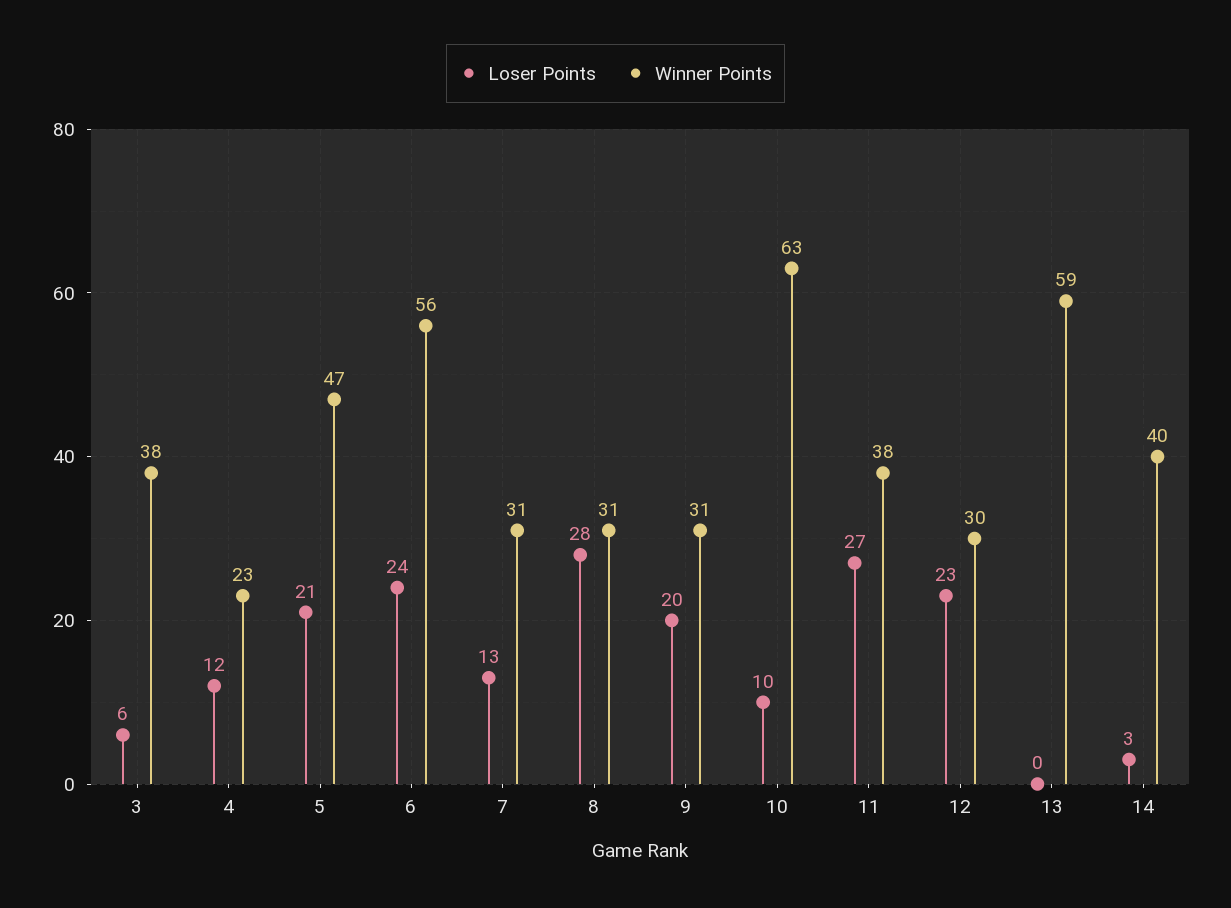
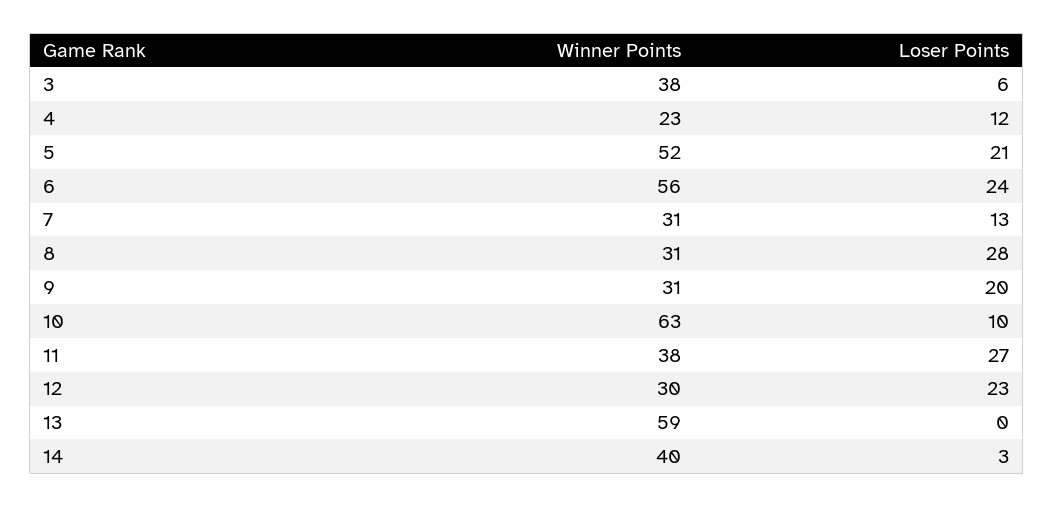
  {
    "Loser Points": {
      "3": 6,
      "4": 12,
      "5": 21,
      "6": 24,
      "7": 13,
      "8": 28,
      "9": 20,
      "10": 10,
      "11": 27,
      "12": 23,
      "13": 0,
      "14": 3
    },
    "Winner Points": {
      "3": 38,
      "4": 23,
-     "5": 47,
+     "5": 52,
      "6": 56,
      "7": 31,
      "8": 31,
      "9": 31,
      "10": 63,
      "11": 38,
      "12": 30,
      "13": 59,
      "14": 40
    }
  }

